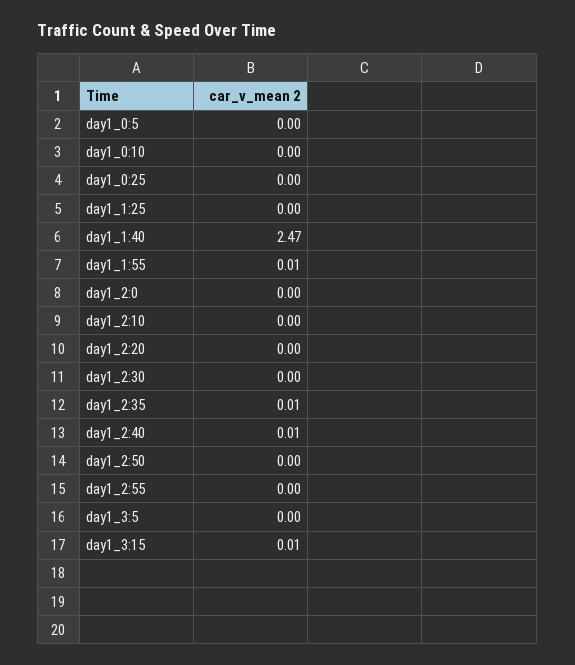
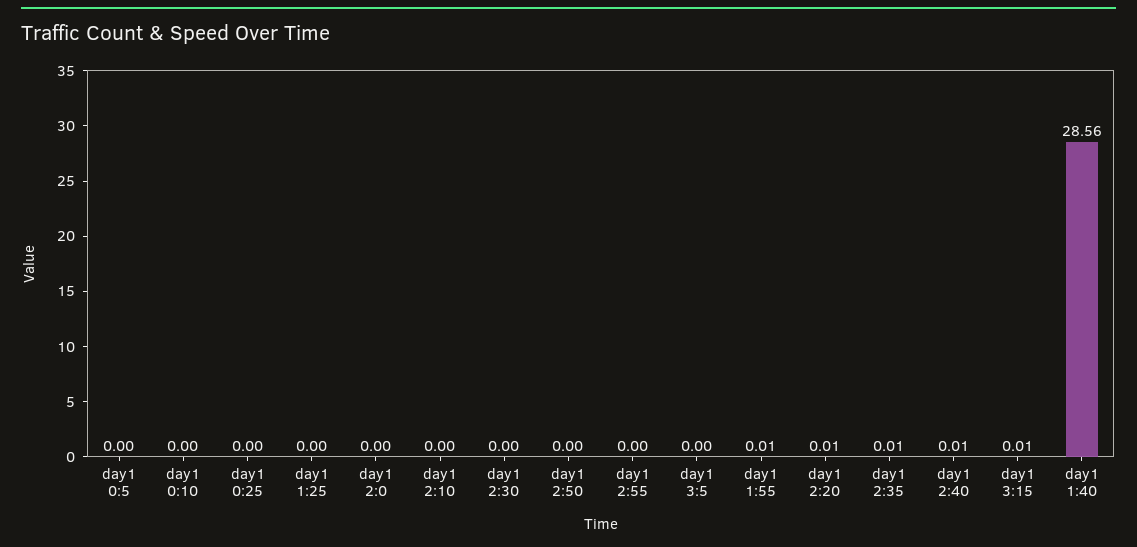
  {
    "day1_0:5": 0,
    "day1_0:10": 0,
    "day1_0:25": 0,
    "day1_1:25": 0,
-   "day1_1:40": 2.47,
+   "day1_1:40": 28.56,
    "day1_1:55": 0.01,
    "day1_2:0": 0,
    "day1_2:10": 0,
-   "day1_2:20": 0,
+   "day1_2:20": 0.01,
    "day1_2:30": 0,
    "day1_2:35": 0.01,
    "day1_2:40": 0.01,
    "day1_2:50": 0,
    "day1_2:55": 0,
    "day1_3:5": 0,
    "day1_3:15": 0.01
  }

